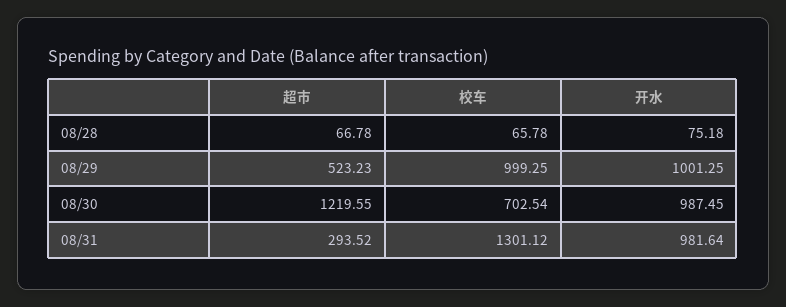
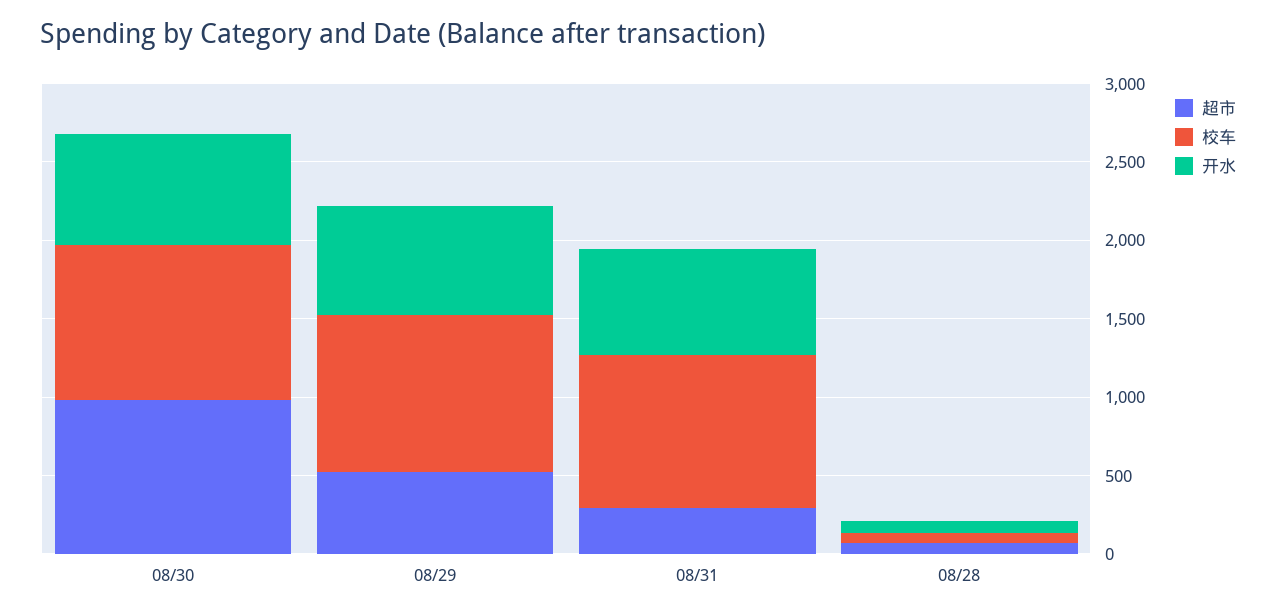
  {
    "超市": {
      "08/28": 66.78,
      "08/29": 523.23,
-     "08/30": 1219.55,
+     "08/30": 1000,
      "08/31": 293.52
    },
    "校车": {
      "08/28": 65.78,
      "08/29": 999.25,
-     "08/30": 702.54,
+     "08/30": 1000,
-     "08/31": 1301.12
+     "08/31": 1000
    },
    "开水": {
      "08/28": 75.18,
-     "08/29": 1001.25,
+     "08/29": 700,
-     "08/30": 987.45,
+     "08/30": 700,
-     "08/31": 981.64
+     "08/31": 700
    }
  }

